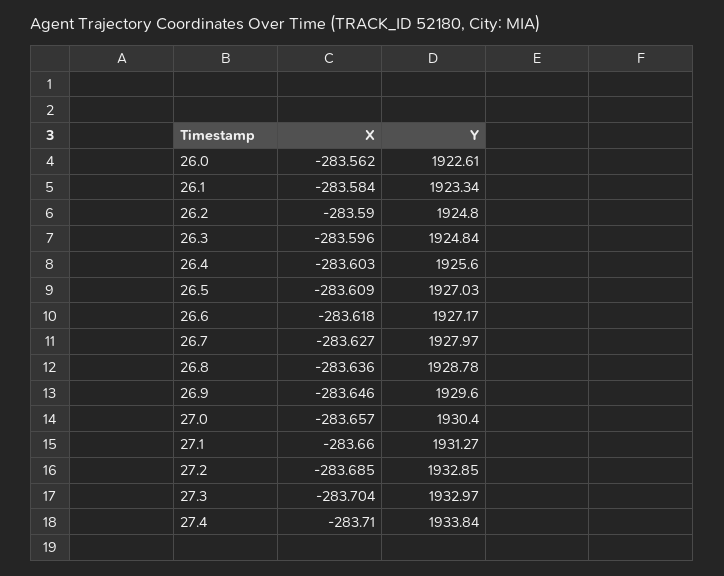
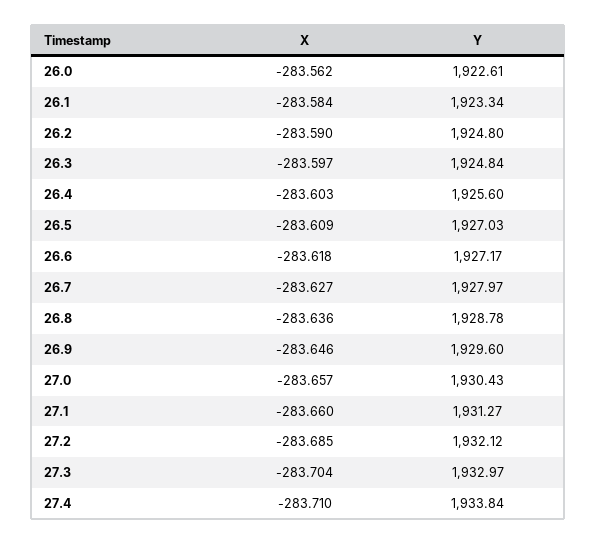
  {
    "X": {
      "26.0": -283.562,
      "26.1": -283.584,
      "26.2": -283.59,
-     "26.3": -283.596,
+     "26.3": -283.597,
      "26.4": -283.603,
      "26.5": -283.609,
      "26.6": -283.618,
      "26.7": -283.627,
      "26.8": -283.636,
      "26.9": -283.646,
      "27.0": -283.657,
      "27.1": -283.66,
      "27.2": -283.685,
      "27.3": -283.704,
      "27.4": -283.71
    },
    "Y": {
      "26.0": 1922.61,
      "26.1": 1923.34,
      "26.2": 1924.8,
      "26.3": 1924.84,
      "26.4": 1925.6,
      "26.5": 1927.03,
      "26.6": 1927.17,
      "26.7": 1927.97,
      "26.8": 1928.78,
      "26.9": 1929.6,
-     "27.0": 1930.4,
+     "27.0": 1930.43,
      "27.1": 1931.27,
-     "27.2": 1932.85,
+     "27.2": 1932.12,
      "27.3": 1932.97,
      "27.4": 1933.84
    }
  }

